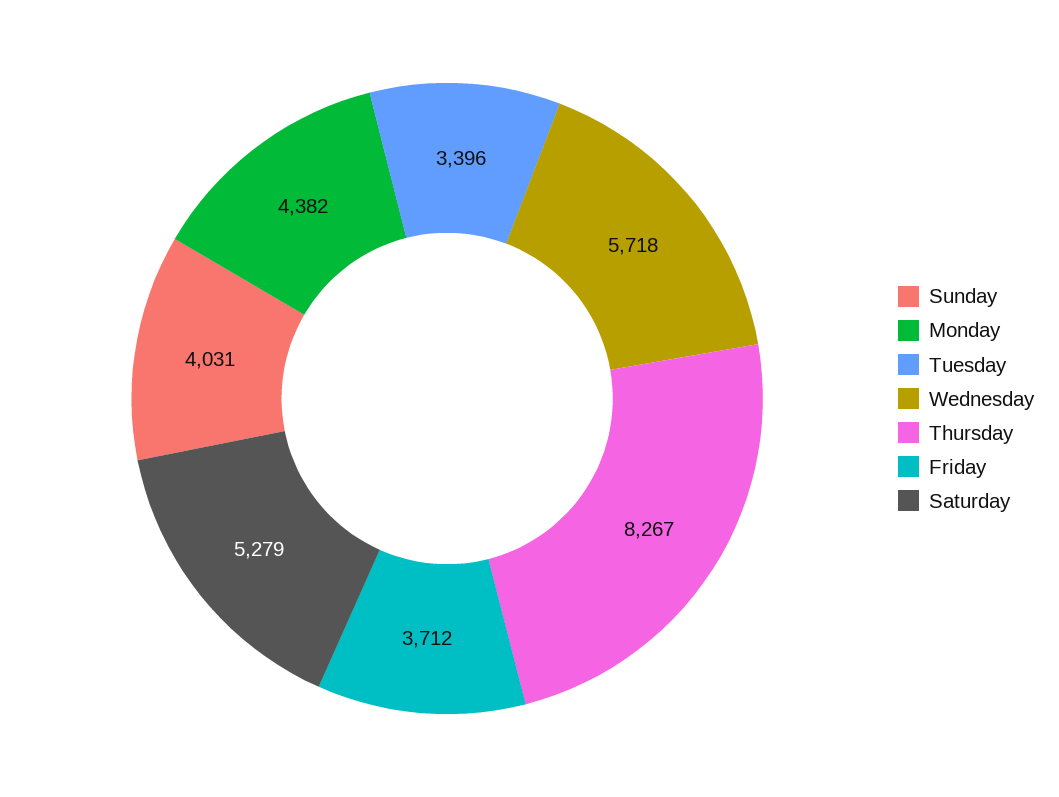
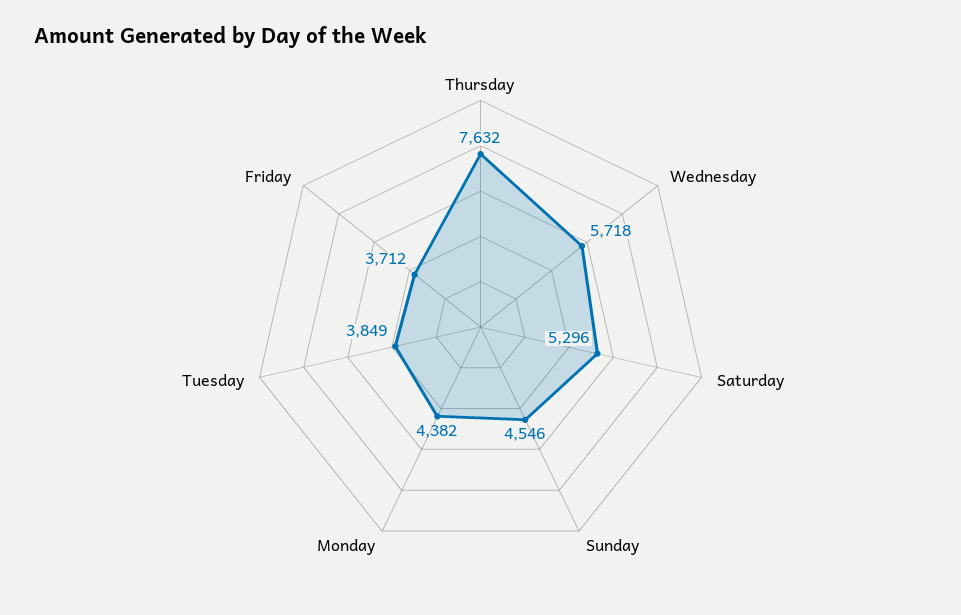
  {
-   "Sunday": 4031,
+   "Sunday": 4546,
    "Monday": 4382,
-   "Tuesday": 3396,
+   "Tuesday": 3849,
    "Wednesday": 5718,
-   "Thursday": 8267,
+   "Thursday": 7632,
    "Friday": 3712,
-   "Saturday": 5279
+   "Saturday": 5296
  }

